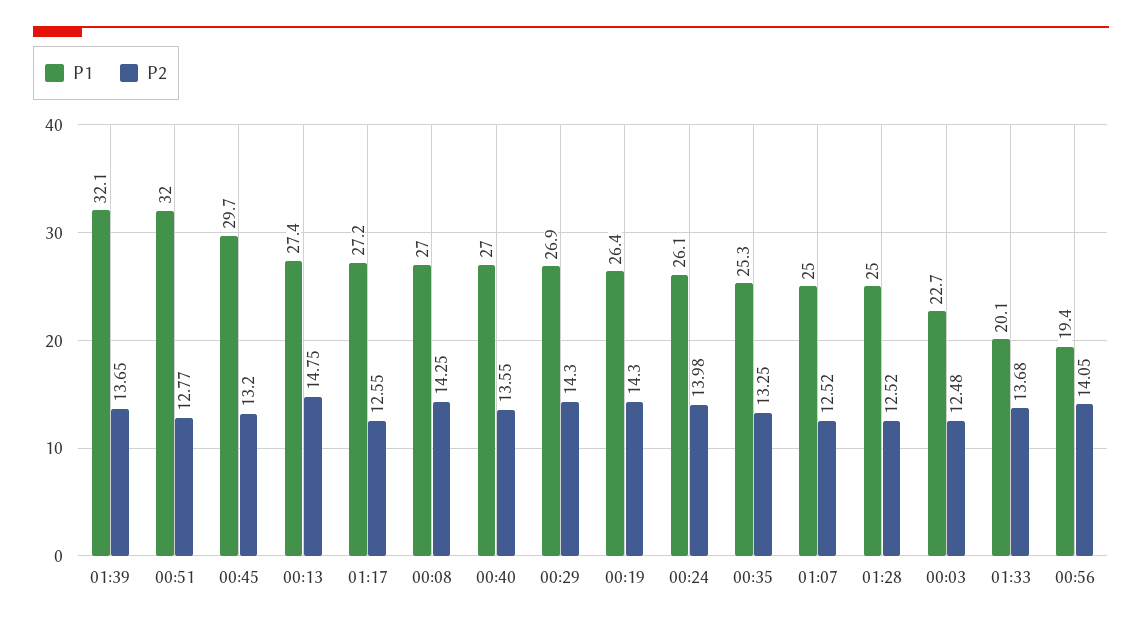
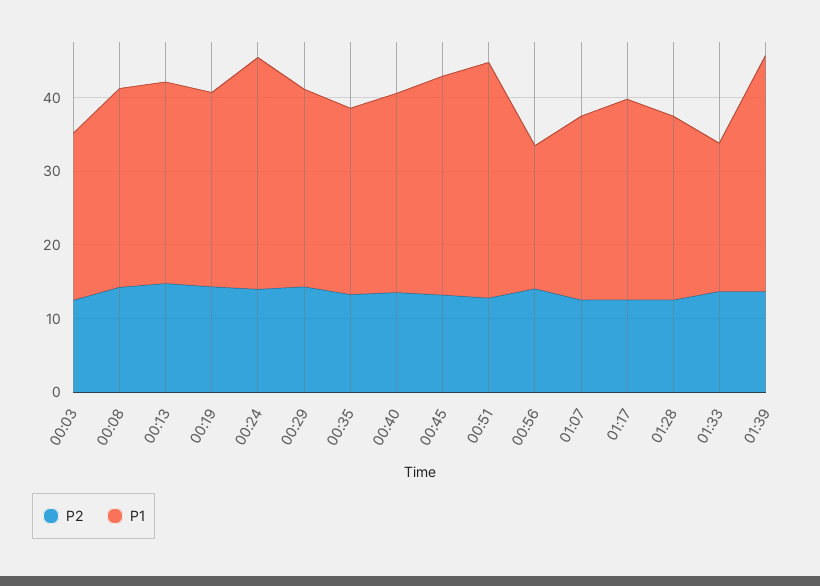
  {
    "P1": {
      "01:39": 32.1,
      "00:51": 32,
      "00:45": 29.7,
      "00:13": 27.4,
      "01:17": 27.2,
      "00:08": 27,
      "00:40": 27,
      "00:29": 26.9,
      "00:19": 26.4,
-     "00:24": 26.1,
+     "00:24": 32,
      "00:35": 25.3,
      "01:07": 25,
      "01:28": 25,
      "00:03": 22.7,
      "01:33": 20.1,
      "00:56": 19.4
    },
    "P2": {
      "01:39": 13.65,
      "00:51": 12.77,
      "00:45": 13.2,
      "00:13": 14.75,
      "01:17": 12.55,
      "00:08": 14.25,
      "00:40": 13.55,
      "00:29": 14.3,
      "00:19": 14.3,
      "00:24": 13.98,
      "00:35": 13.25,
      "01:07": 12.52,
      "01:28": 12.52,
      "00:03": 12.48,
      "01:33": 13.68,
      "00:56": 14.05
    }
  }

